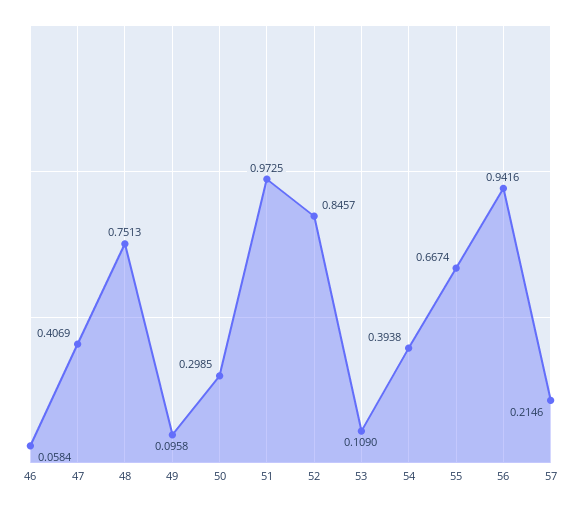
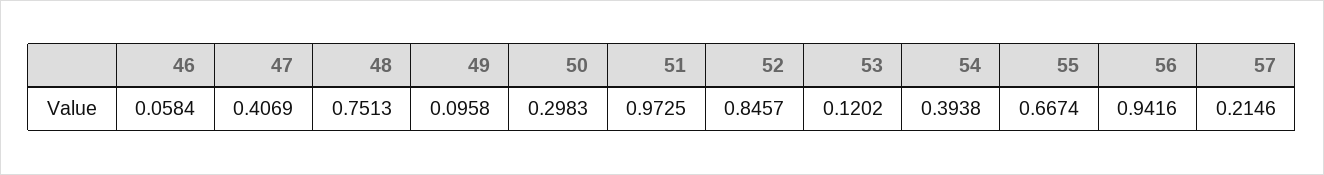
  {
    "46": 0.0584,
    "47": 0.4069,
    "48": 0.7513,
    "49": 0.0958,
-   "50": 0.2985,
+   "50": 0.2983,
    "51": 0.9725,
    "52": 0.8457,
-   "53": 0.109,
+   "53": 0.1202,
    "54": 0.3938,
    "55": 0.6674,
    "56": 0.9416,
    "57": 0.2146
  }

